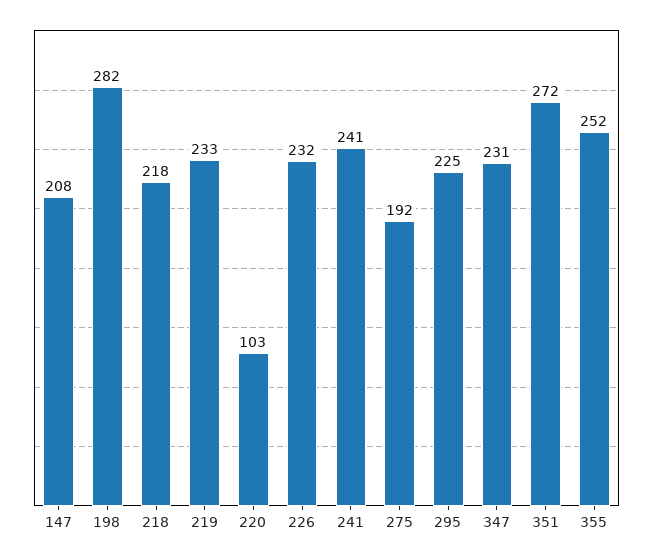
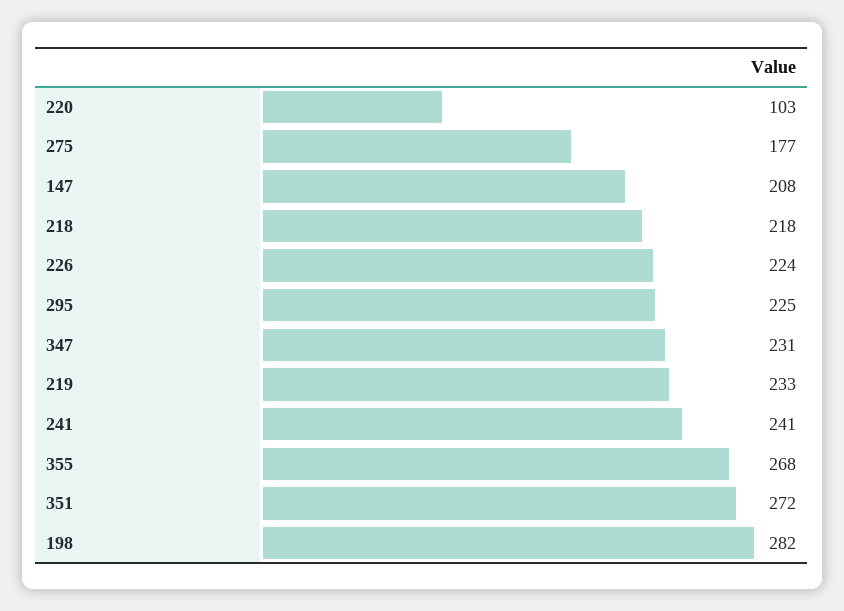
  {
    "147": 208,
    "198": 282,
    "218": 218,
    "219": 233,
    "220": 103,
-   "226": 232,
+   "226": 224,
    "241": 241,
-   "275": 192,
+   "275": 177,
    "295": 225,
    "347": 231,
    "351": 272,
-   "355": 252
+   "355": 268
  }

